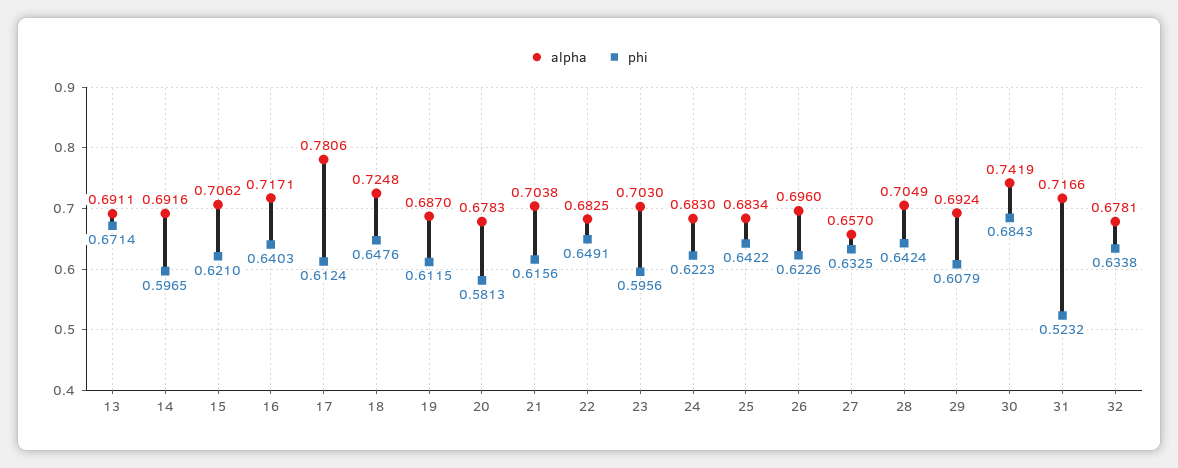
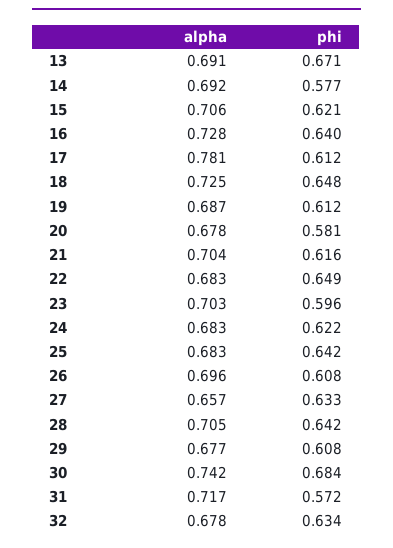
  {
    "alpha": {
      "13": 0.6911,
      "14": 0.6916,
      "15": 0.7062,
-     "16": 0.7171,
+     "16": 0.728,
      "17": 0.7806,
      "18": 0.7248,
      "19": 0.687,
      "20": 0.6783,
      "21": 0.7038,
      "22": 0.6825,
      "23": 0.703,
      "24": 0.683,
      "25": 0.6834,
      "26": 0.696,
      "27": 0.657,
      "28": 0.7049,
-     "29": 0.6924,
+     "29": 0.677,
      "30": 0.7419,
      "31": 0.7166,
      "32": 0.6781
    },
    "phi": {
      "13": 0.6714,
-     "14": 0.5965,
+     "14": 0.577,
      "15": 0.621,
      "16": 0.6403,
      "17": 0.6124,
      "18": 0.6476,
      "19": 0.6115,
      "20": 0.5813,
      "21": 0.6156,
      "22": 0.6491,
      "23": 0.5956,
      "24": 0.6223,
      "25": 0.6422,
-     "26": 0.6226,
+     "26": 0.608,
      "27": 0.6325,
      "28": 0.6424,
      "29": 0.6079,
      "30": 0.6843,
-     "31": 0.5232,
+     "31": 0.572,
      "32": 0.6338
    }
  }

